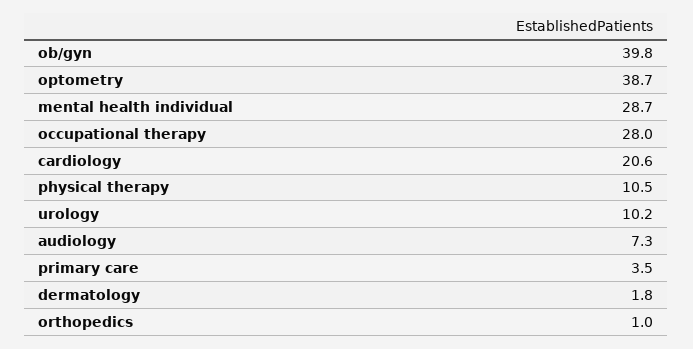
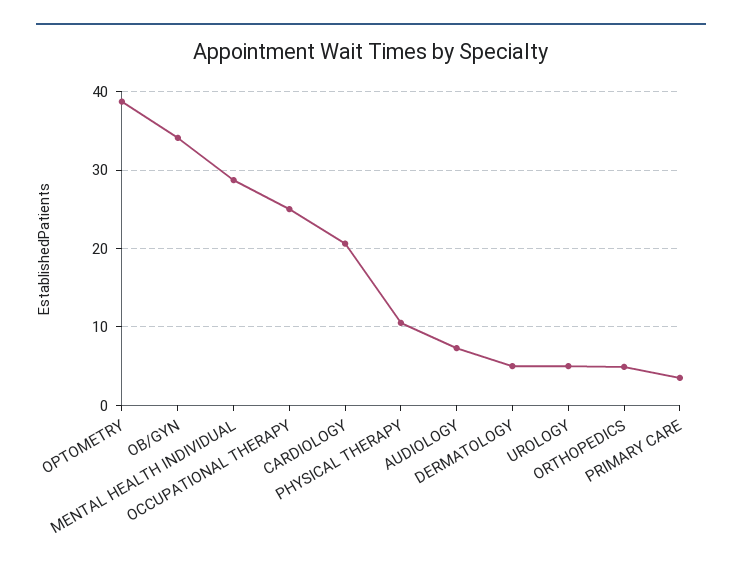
  {
-   "ob/gyn": 39.8,
+   "ob/gyn": 34,
    "optometry": 38.7,
    "mental health individual": 28.7,
-   "occupational therapy": 28,
+   "occupational therapy": 25,
    "cardiology": 20.6,
    "physical therapy": 10.5,
-   "urology": 10.2,
+   "urology": 5,
    "audiology": 7.3,
    "primary care": 3.5,
-   "dermatology": 1.8,
+   "dermatology": 5,
-   "orthopedics": 1
+   "orthopedics": 5
  }

